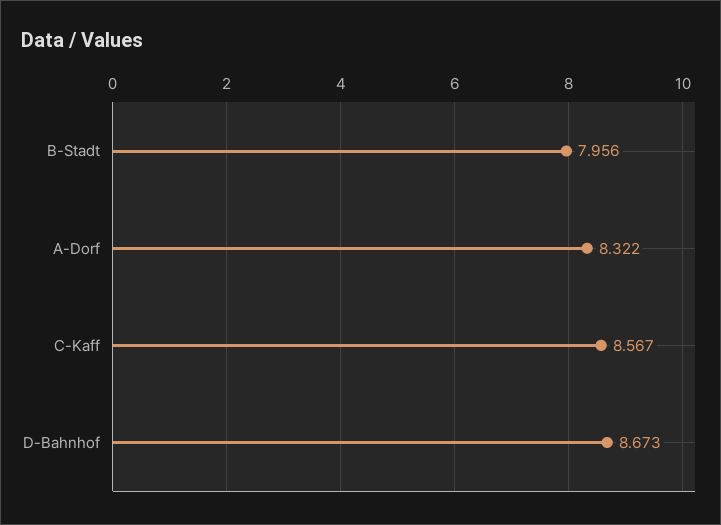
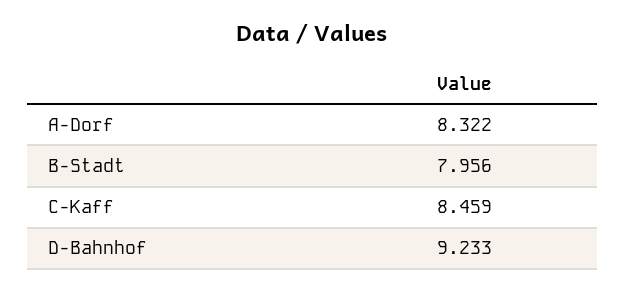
  {
    "B-Stadt": 7.956,
    "A-Dorf": 8.322,
-   "C-Kaff": 8.567,
+   "C-Kaff": 8.459,
-   "D-Bahnhof": 8.673
+   "D-Bahnhof": 9.233
  }

